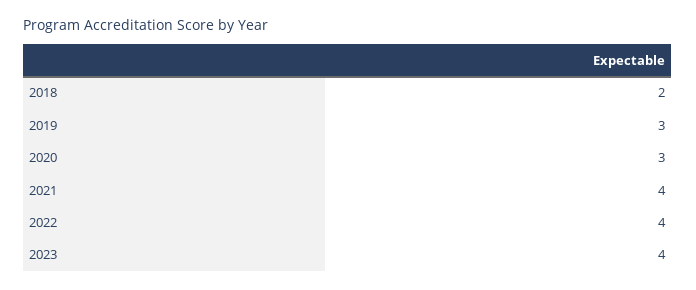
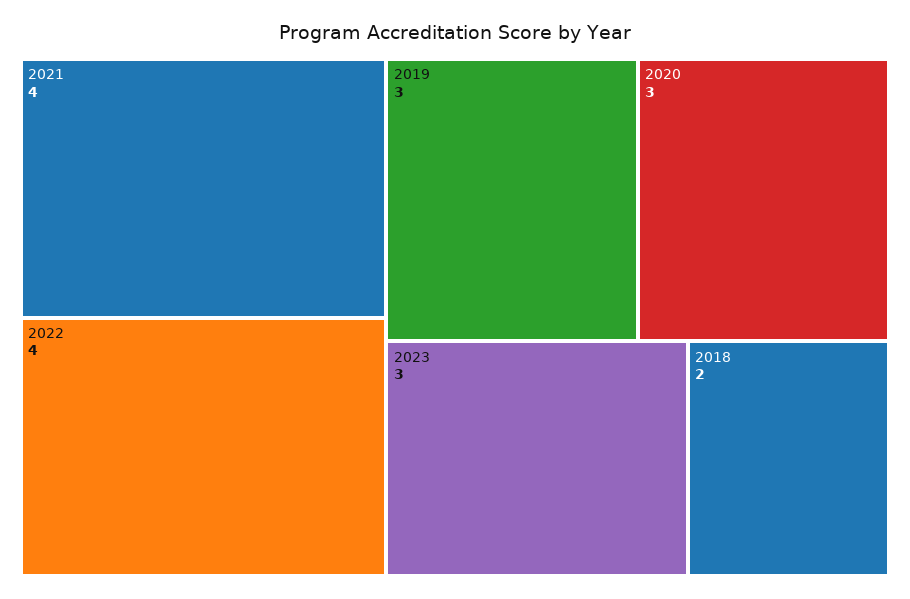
  {
    "2018": 2,
    "2019": 3,
    "2020": 3,
    "2021": 4,
    "2022": 4,
-   "2023": 4
+   "2023": 3
  }

